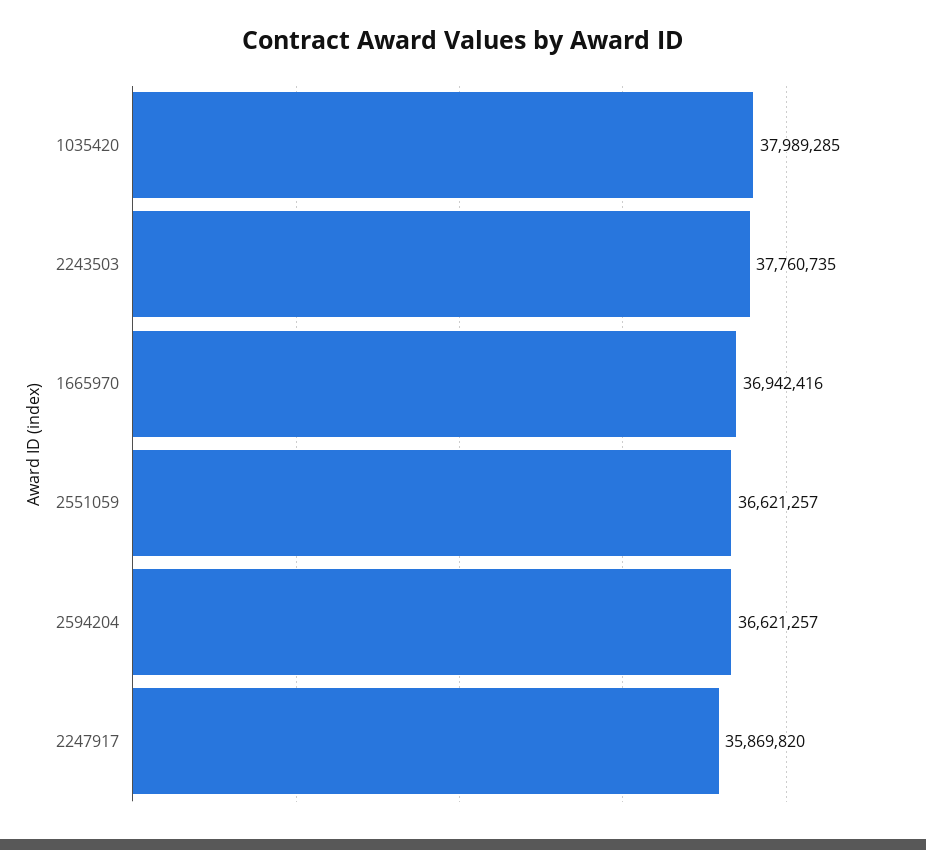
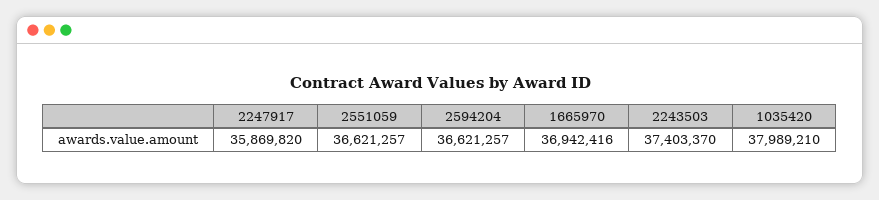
  {
-   "1035420": 37989285,
+   "1035420": 37989210,
-   "2243503": 37760735,
+   "2243503": 37403370,
    "1665970": 36942416,
    "2551059": 36621257,
    "2594204": 36621257,
    "2247917": 35869820
  }

